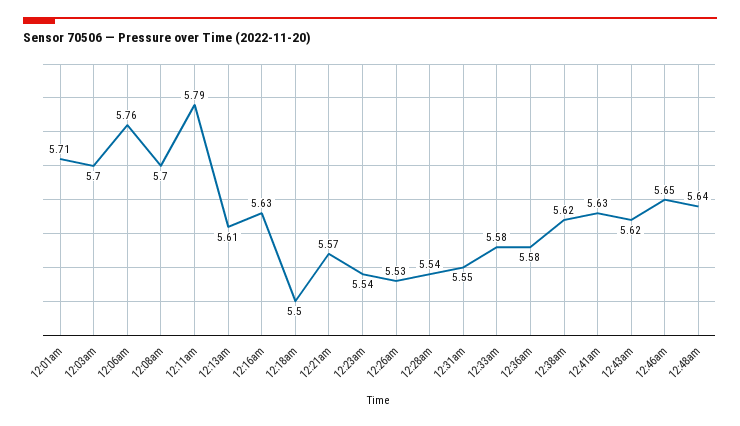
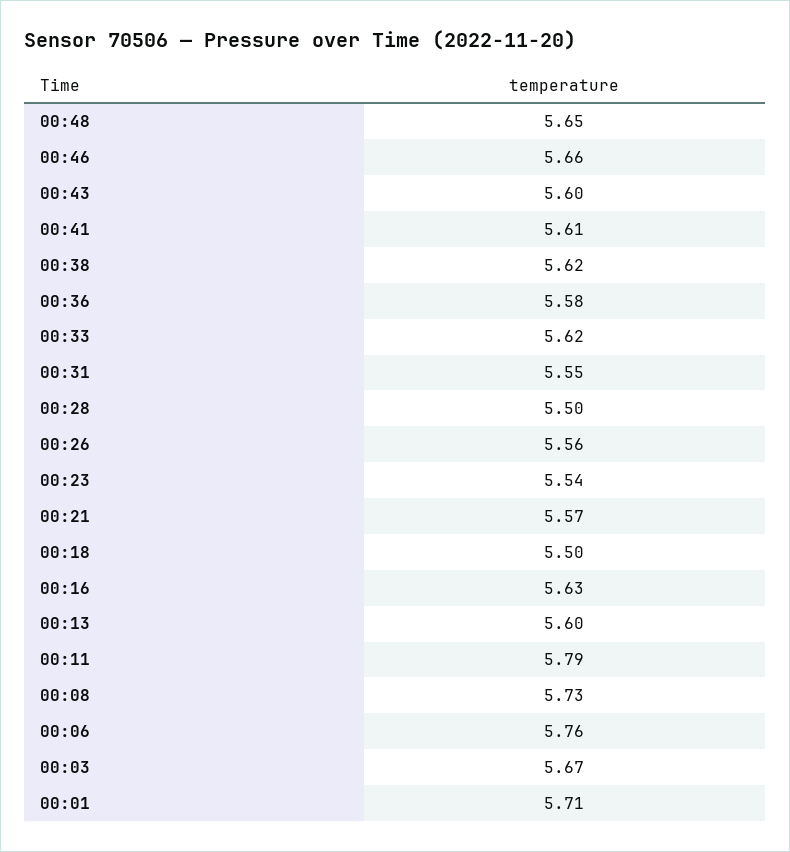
  {
    "12:01am": 5.71,
-   "12:03am": 5.7,
+   "12:03am": 5.67,
    "12:06am": 5.76,
-   "12:08am": 5.7,
+   "12:08am": 5.73,
    "12:11am": 5.79,
-   "12:13am": 5.61,
+   "12:13am": 5.6,
    "12:16am": 5.63,
    "12:18am": 5.5,
    "12:21am": 5.57,
    "12:23am": 5.54,
-   "12:26am": 5.53,
+   "12:26am": 5.56,
-   "12:28am": 5.54,
+   "12:28am": 5.5,
    "12:31am": 5.55,
-   "12:33am": 5.58,
+   "12:33am": 5.62,
    "12:36am": 5.58,
    "12:38am": 5.62,
-   "12:41am": 5.63,
+   "12:41am": 5.61,
-   "12:43am": 5.62,
+   "12:43am": 5.6,
-   "12:46am": 5.65,
+   "12:46am": 5.66,
-   "12:48am": 5.64
+   "12:48am": 5.65
  }

